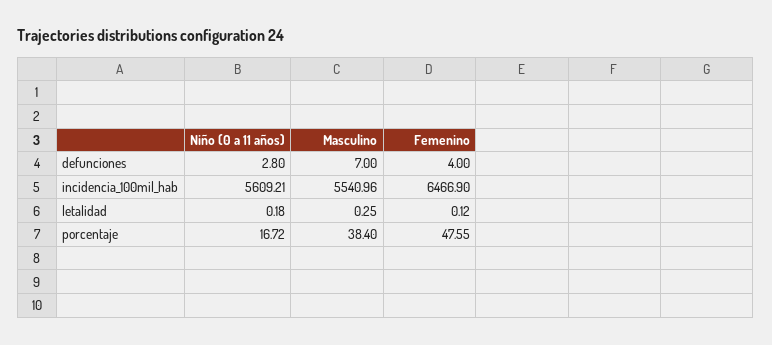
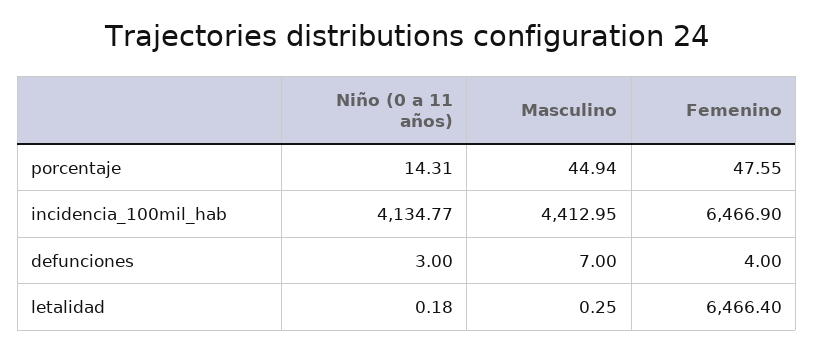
  {
    "Niño (0 a 11 años)": {
-     "defunciones": 2.8,
+     "defunciones": 3,
-     "incidencia_100mil_hab": 5609.21,
+     "incidencia_100mil_hab": 4134.77,
      "letalidad": 0.18,
-     "porcentaje": 16.72
+     "porcentaje": 14.31
    },
    "Masculino": {
      "defunciones": 7,
-     "incidencia_100mil_hab": 5540.96,
+     "incidencia_100mil_hab": 4412.95,
      "letalidad": 0.25,
-     "porcentaje": 38.4
+     "porcentaje": 44.94
    },
    "Femenino": {
      "defunciones": 4,
      "incidencia_100mil_hab": 6466.9,
-     "letalidad": 0.12,
+     "letalidad": 6466.4,
      "porcentaje": 47.55
    }
  }

